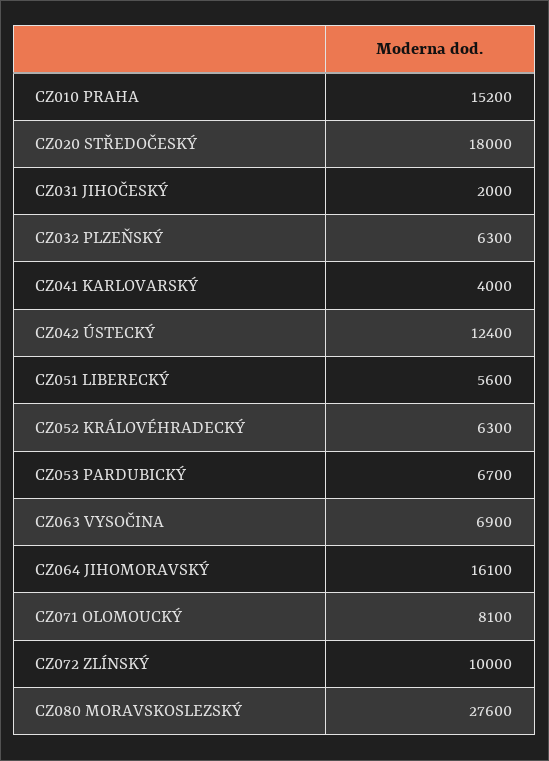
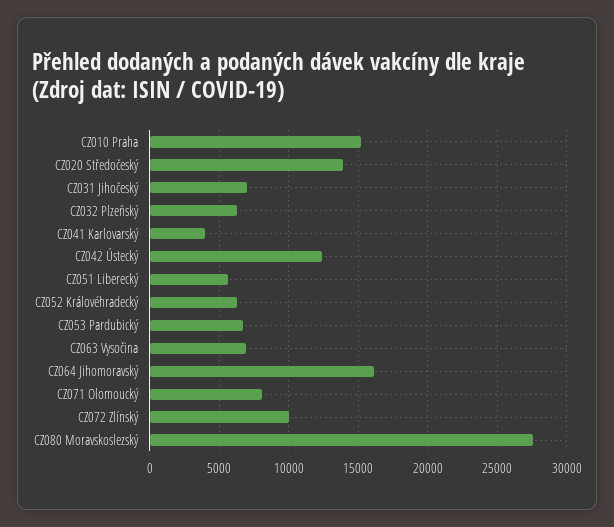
  {
    "CZ010 PRAHA": 15200,
-   "CZ020 STŘEDOČESKÝ": 18000,
+   "CZ020 STŘEDOČESKÝ": 14000,
-   "CZ031 JIHOČESKÝ": 2000,
+   "CZ031 JIHOČESKÝ": 7000,
    "CZ032 PLZEŇSKÝ": 6300,
    "CZ041 KARLOVARSKÝ": 4000,
    "CZ042 ÚSTECKÝ": 12400,
    "CZ051 LIBERECKÝ": 5600,
    "CZ052 KRÁLOVÉHRADECKÝ": 6300,
    "CZ053 PARDUBICKÝ": 6700,
    "CZ063 VYSOČINA": 6900,
    "CZ064 JIHOMORAVSKÝ": 16100,
    "CZ071 OLOMOUCKÝ": 8100,
    "CZ072 ZLÍNSKÝ": 10000,
    "CZ080 MORAVSKOSLEZSKÝ": 27600
  }

